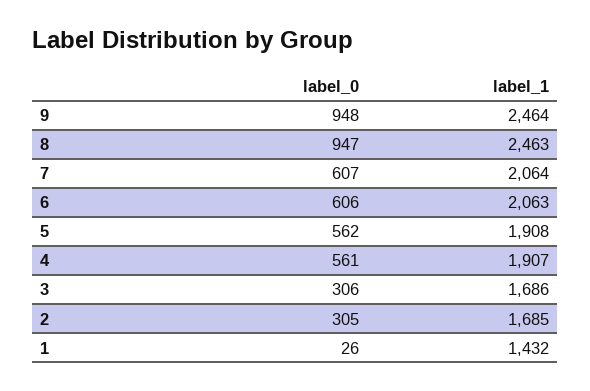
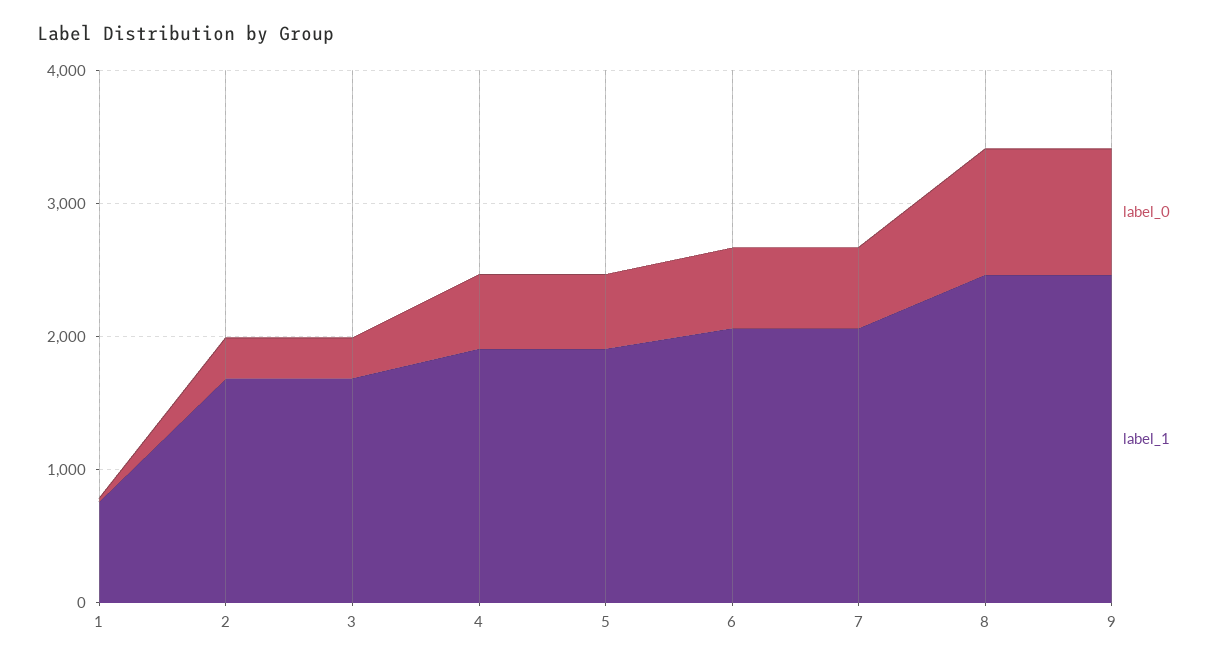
  {
    "label_0": {
      "9": 948,
      "8": 947,
      "7": 607,
      "6": 606,
      "5": 562,
      "4": 561,
      "3": 306,
      "2": 305,
      "1": 26
    },
    "label_1": {
      "9": 2464,
      "8": 2463,
      "7": 2064,
      "6": 2063,
      "5": 1908,
      "4": 1907,
      "3": 1686,
      "2": 1685,
-     "1": 1432
+     "1": 800
    }
  }

